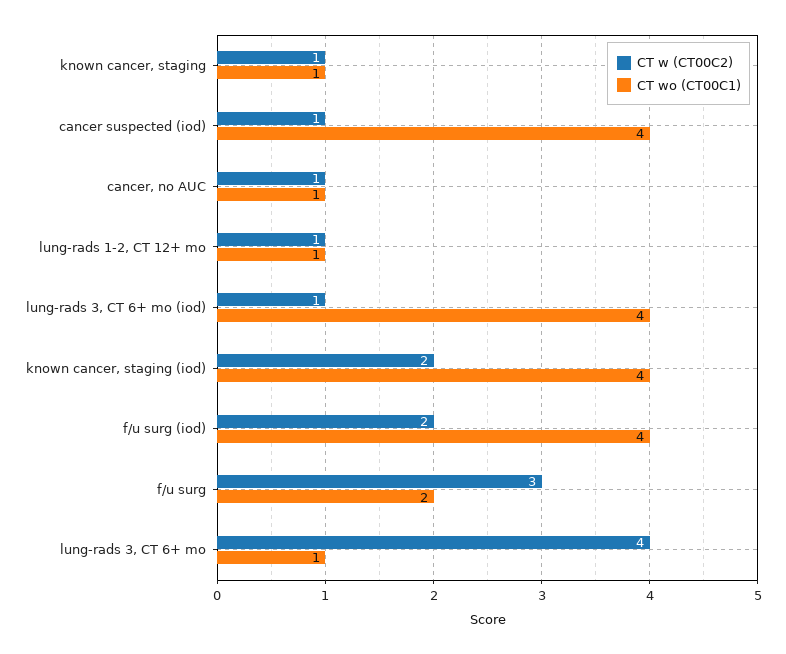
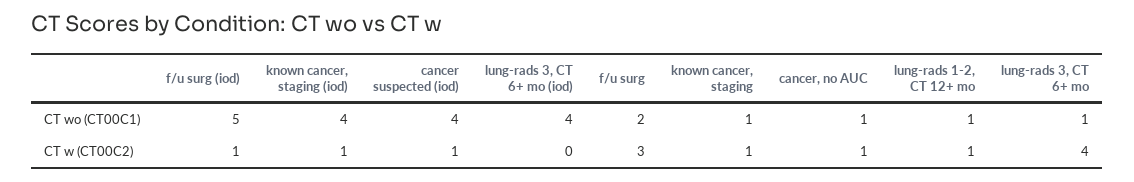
  {
    "CT w (CT00C2)": {
      "known cancer, staging": 1,
      "cancer suspected (iod)": 1,
      "cancer, no AUC": 1,
      "lung-rads 1-2, CT 12+ mo": 1,
-     "lung-rads 3, CT 6+ mo (iod)": 1,
+     "lung-rads 3, CT 6+ mo (iod)": 0,
-     "known cancer, staging (iod)": 2,
+     "known cancer, staging (iod)": 1,
-     "f/u surg (iod)": 2,
+     "f/u surg (iod)": 1,
      "f/u surg": 3,
      "lung-rads 3, CT 6+ mo": 4
    },
    "CT wo (CT00C1)": {
      "known cancer, staging": 1,
      "cancer suspected (iod)": 4,
      "cancer, no AUC": 1,
      "lung-rads 1-2, CT 12+ mo": 1,
      "lung-rads 3, CT 6+ mo (iod)": 4,
      "known cancer, staging (iod)": 4,
-     "f/u surg (iod)": 4,
+     "f/u surg (iod)": 5,
      "f/u surg": 2,
      "lung-rads 3, CT 6+ mo": 1
    }
  }

